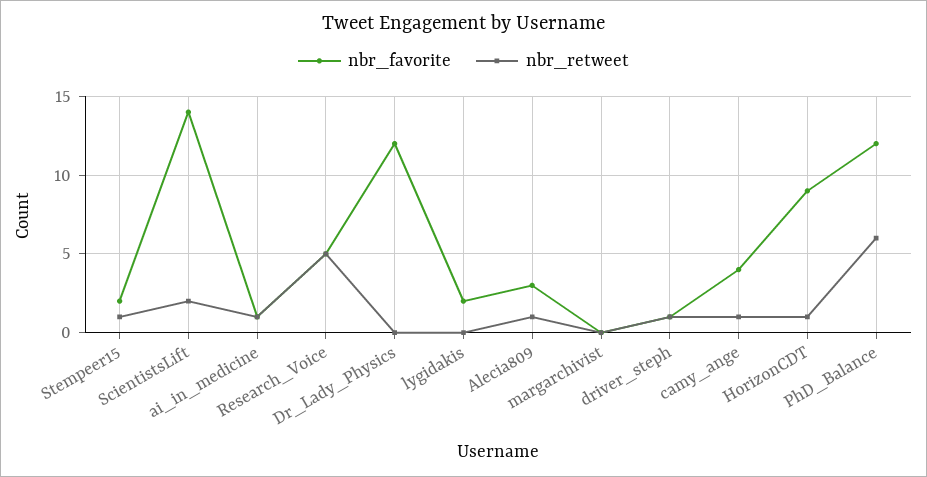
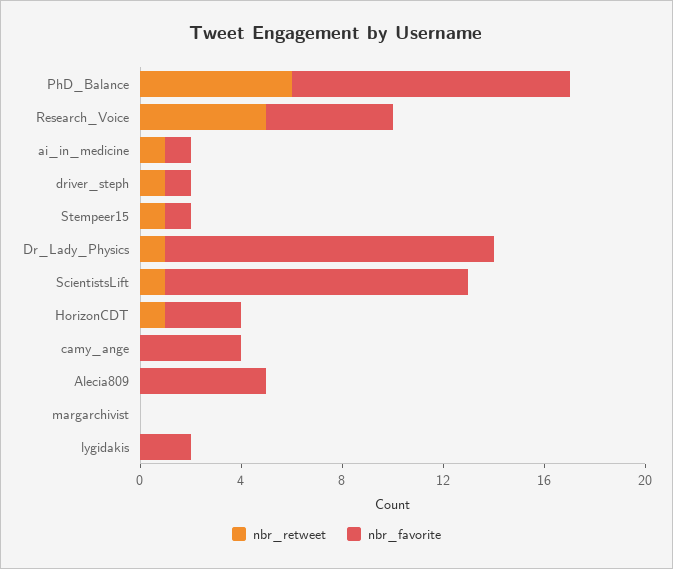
  {
    "nbr_favorite": {
-     "Stempeer15": 2,
+     "Stempeer15": 1,
-     "ScientistsLift": 14,
+     "ScientistsLift": 12,
      "ai_in_medicine": 1,
      "Research_Voice": 5,
-     "Dr_Lady_Physics": 12,
+     "Dr_Lady_Physics": 13,
      "lygidakis": 2,
-     "Alecia809": 3,
+     "Alecia809": 5,
      "margarchivist": 0,
      "driver_steph": 1,
      "camy_ange": 4,
-     "HorizonCDT": 9,
+     "HorizonCDT": 3,
-     "PhD_Balance": 12
+     "PhD_Balance": 11
    },
    "nbr_retweet": {
      "Stempeer15": 1,
-     "ScientistsLift": 2,
+     "ScientistsLift": 1,
      "ai_in_medicine": 1,
      "Research_Voice": 5,
-     "Dr_Lady_Physics": 0,
+     "Dr_Lady_Physics": 1,
      "lygidakis": 0,
-     "Alecia809": 1,
+     "Alecia809": 0,
      "margarchivist": 0,
      "driver_steph": 1,
-     "camy_ange": 1,
+     "camy_ange": 0,
      "HorizonCDT": 1,
      "PhD_Balance": 6
    }
  }

